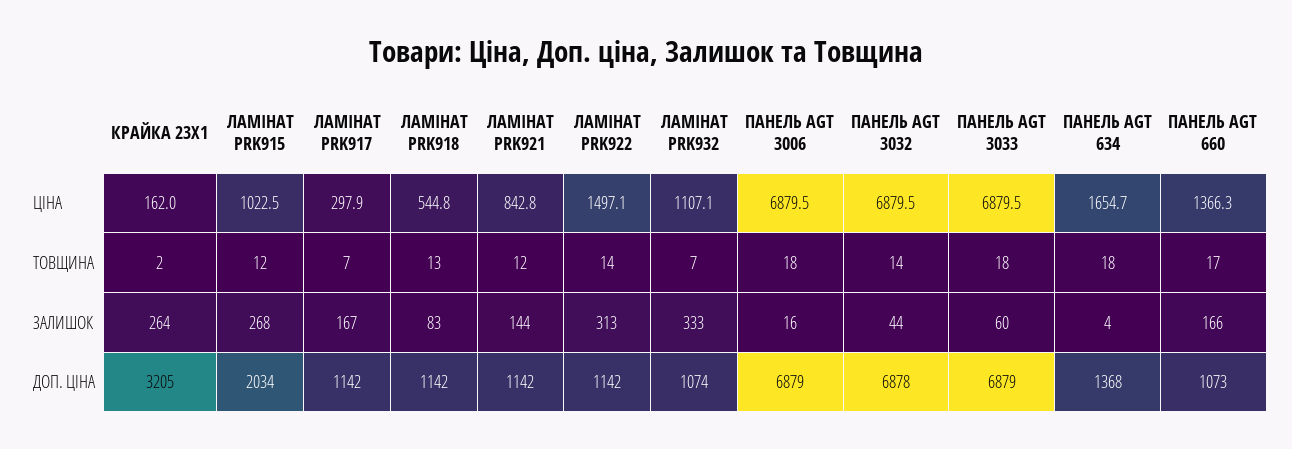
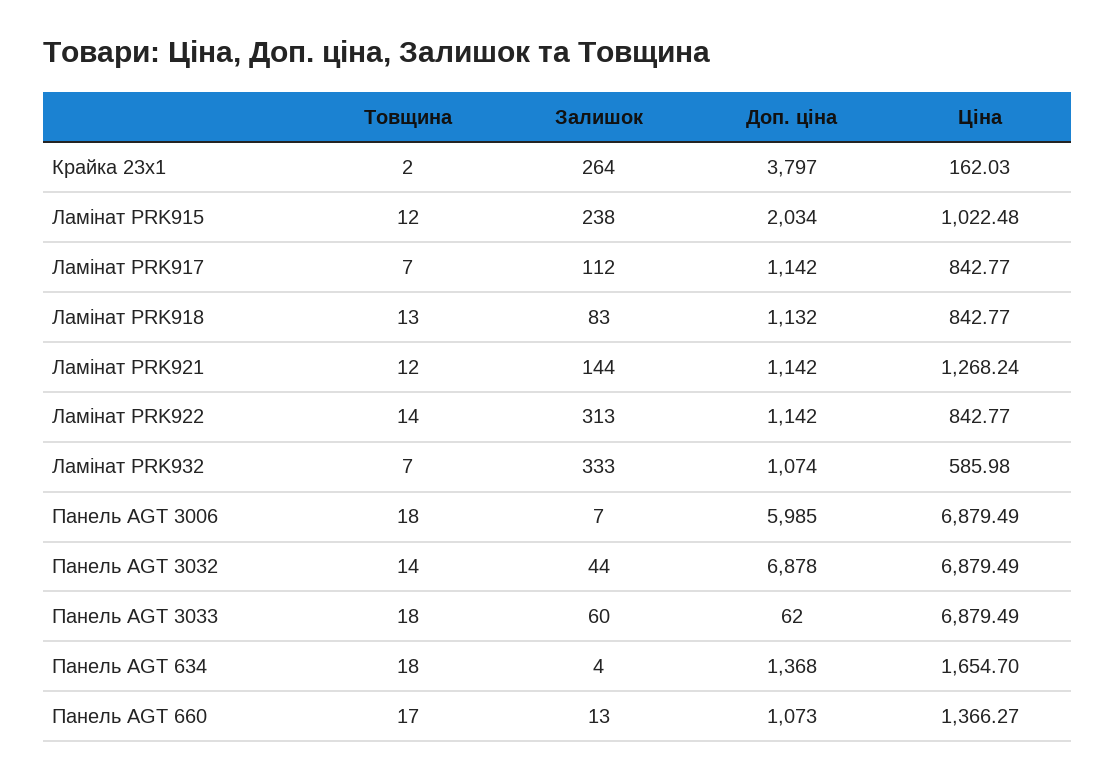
  {
    "КРАЙКА 23X1": {
      "ЦІНА": 162.03,
      "ТОВЩИНА": 2,
      "ЗАЛИШОК": 264,
-     "ДОП. ЦІНА": 3205
+     "ДОП. ЦІНА": 3797
    },
    "ЛАМІНАТ PRK915": {
      "ЦІНА": 1022.48,
      "ТОВЩИНА": 12,
-     "ЗАЛИШОК": 268,
+     "ЗАЛИШОК": 238,
      "ДОП. ЦІНА": 2034
    },
    "ЛАМІНАТ PRK917": {
-     "ЦІНА": 297.9,
+     "ЦІНА": 842.77,
      "ТОВЩИНА": 7,
-     "ЗАЛИШОК": 167,
+     "ЗАЛИШОК": 112,
      "ДОП. ЦІНА": 1142
    },
    "ЛАМІНАТ PRK918": {
-     "ЦІНА": 544.8,
+     "ЦІНА": 842.77,
      "ТОВЩИНА": 13,
      "ЗАЛИШОК": 83,
-     "ДОП. ЦІНА": 1142
+     "ДОП. ЦІНА": 1132
    },
    "ЛАМІНАТ PRK921": {
-     "ЦІНА": 842.8,
+     "ЦІНА": 1268.24,
      "ТОВЩИНА": 12,
      "ЗАЛИШОК": 144,
      "ДОП. ЦІНА": 1142
    },
    "ЛАМІНАТ PRK922": {
-     "ЦІНА": 1497.1,
+     "ЦІНА": 842.77,
      "ТОВЩИНА": 14,
      "ЗАЛИШОК": 313,
      "ДОП. ЦІНА": 1142
    },
    "ЛАМІНАТ PRK932": {
-     "ЦІНА": 1107.1,
+     "ЦІНА": 585.98,
      "ТОВЩИНА": 7,
      "ЗАЛИШОК": 333,
      "ДОП. ЦІНА": 1074
    },
    "ПАНЕЛЬ AGT 3006": {
      "ЦІНА": 6879.49,
      "ТОВЩИНА": 18,
-     "ЗАЛИШОК": 16,
+     "ЗАЛИШОК": 7,
-     "ДОП. ЦІНА": 6879
+     "ДОП. ЦІНА": 5985
    },
    "ПАНЕЛЬ AGT 3032": {
      "ЦІНА": 6879.49,
      "ТОВЩИНА": 14,
      "ЗАЛИШОК": 44,
      "ДОП. ЦІНА": 6878
    },
    "ПАНЕЛЬ AGT 3033": {
      "ЦІНА": 6879.49,
      "ТОВЩИНА": 18,
      "ЗАЛИШОК": 60,
-     "ДОП. ЦІНА": 6879
+     "ДОП. ЦІНА": 62
    },
    "ПАНЕЛЬ AGT 634": {
      "ЦІНА": 1654.7,
      "ТОВЩИНА": 18,
      "ЗАЛИШОК": 4,
      "ДОП. ЦІНА": 1368
    },
    "ПАНЕЛЬ AGT 660": {
      "ЦІНА": 1366.27,
      "ТОВЩИНА": 17,
-     "ЗАЛИШОК": 166,
+     "ЗАЛИШОК": 13,
      "ДОП. ЦІНА": 1073
    }
  }

